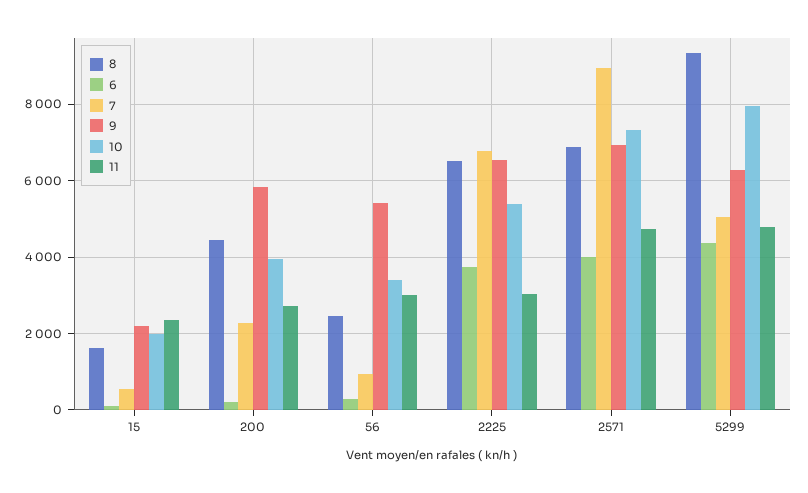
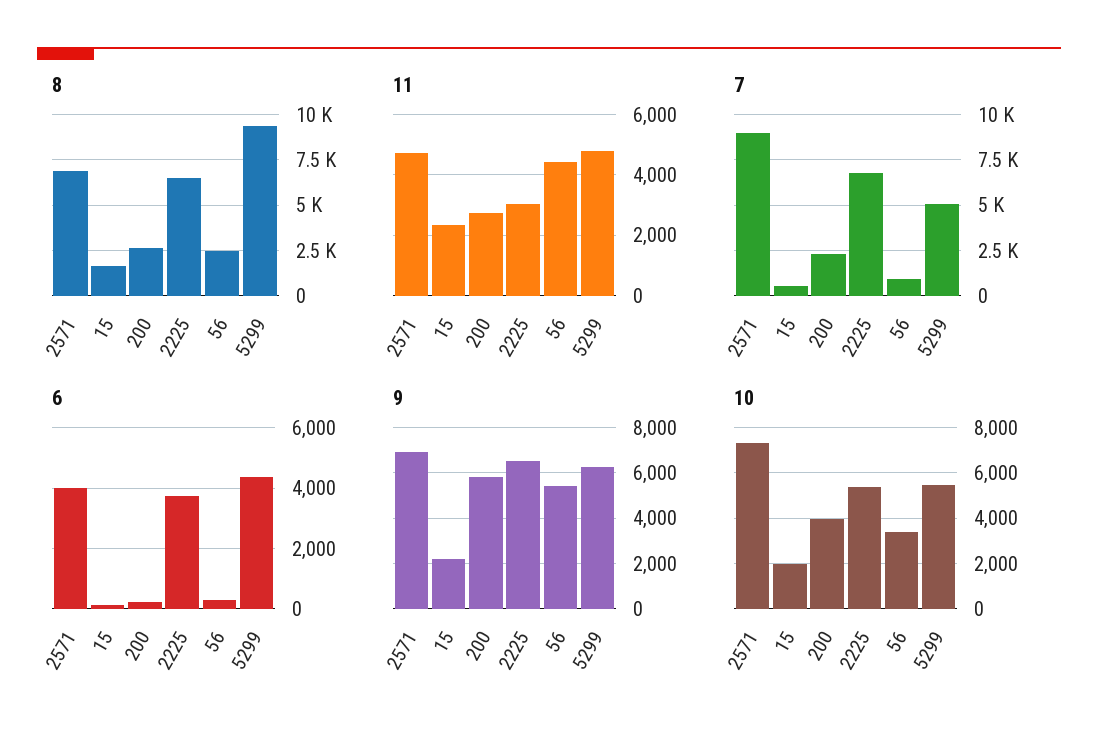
  {
    "8": {
      "15": 1600,
-     "200": 4400,
+     "200": 2500,
      "56": 2400,
      "2225": 6600,
      "2571": 6800,
      "5299": 9400
    },
    "6": {
      "15": 200,
      "200": 200,
      "56": 200,
      "2225": 3800,
      "2571": 4000,
      "5299": 4400
    },
    "7": {
      "15": 600,
      "200": 2200,
      "56": 1000,
      "2225": 6800,
      "2571": 9000,
      "5299": 5000
    },
    "9": {
      "15": 2200,
      "200": 5800,
      "56": 5400,
      "2225": 6600,
      "2571": 7000,
      "5299": 6200
    },
    "10": {
      "15": 2000,
      "200": 4000,
      "56": 3400,
      "2225": 5400,
      "2571": 7400,
-     "5299": 8000
+     "5299": 5500
    },
    "11": {
      "15": 2400,
      "200": 2800,
-     "56": 3000,
+     "56": 4400,
      "2225": 3000,
      "2571": 4800,
      "5299": 4800
    }
  }

